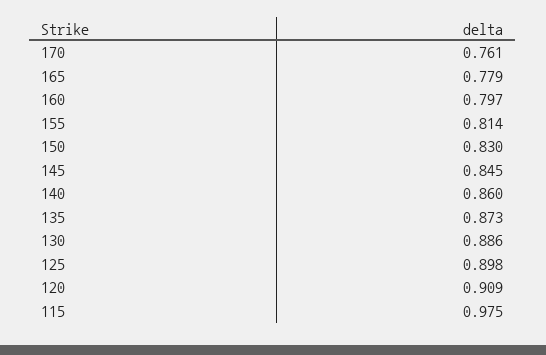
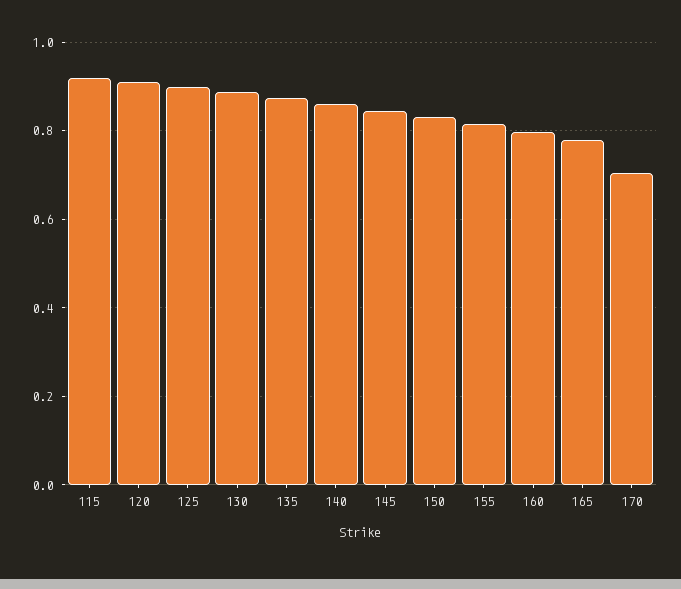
  {
-   "170": 0.761,
+   "170": 0.7,
    "165": 0.779,
    "160": 0.797,
    "155": 0.814,
    "150": 0.83,
    "145": 0.845,
    "140": 0.86,
    "135": 0.873,
    "130": 0.886,
    "125": 0.898,
    "120": 0.909,
-   "115": 0.975
+   "115": 0.92
  }

